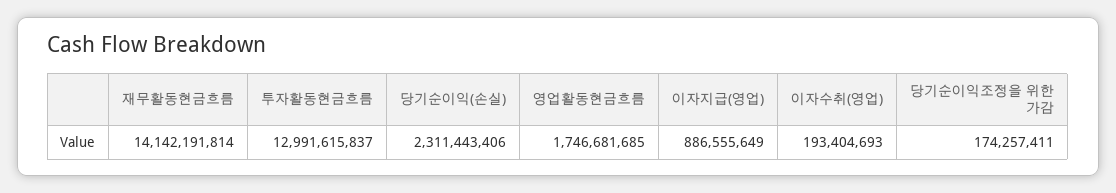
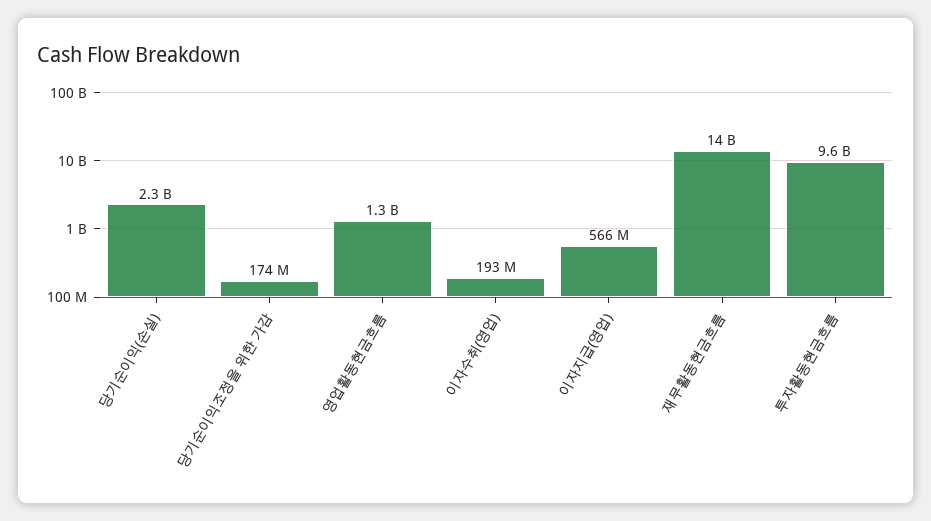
  {
    "재무활동현금흐름": 14142191814,
-   "투자활동현금흐름": 12991615837,
+   "투자활동현금흐름": 9600000000,
    "당기순이익(손실)": 2311443406,
-   "영업활동현금흐름": 1746681685,
+   "영업활동현금흐름": 1300000000,
-   "이자지급(영업)": 886555649,
+   "이자지급(영업)": 566000000,
    "이자수취(영업)": 193404693,
    "당기순이익조정을 위한 가감": 174257411
  }

